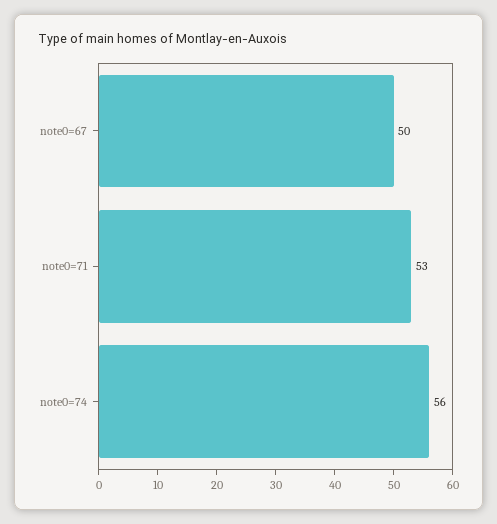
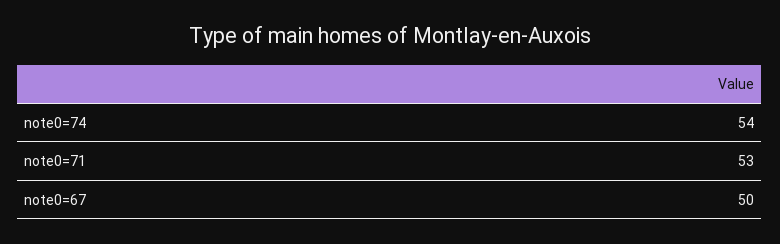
  {
    "note0=67": 50,
    "note0=71": 53,
-   "note0=74": 56
+   "note0=74": 54
  }

